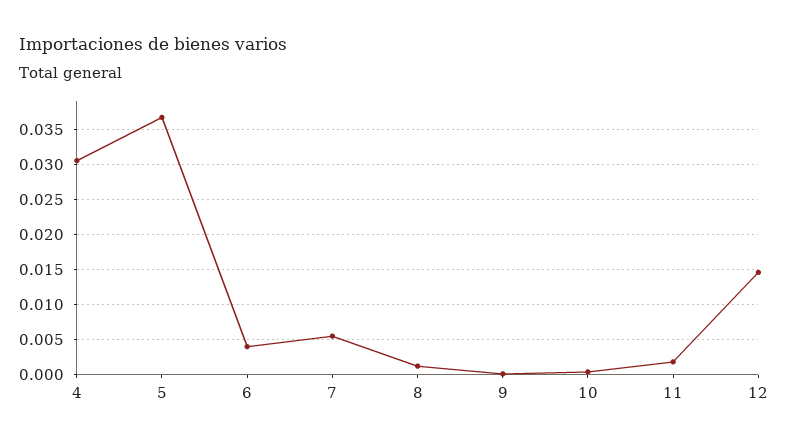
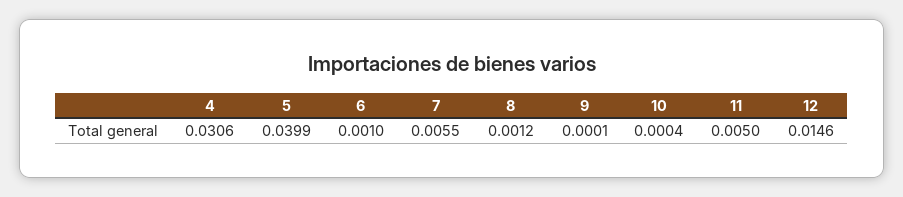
  {
    "4": 0.0306,
-   "5": 0.037,
+   "5": 0.0399,
-   "6": 0.004,
+   "6": 0.001,
    "7": 0.0055,
    "8": 0.0012,
    "9": 0.0001,
    "10": 0.0004,
-   "11": 0.002,
+   "11": 0.005,
    "12": 0.0146
  }

